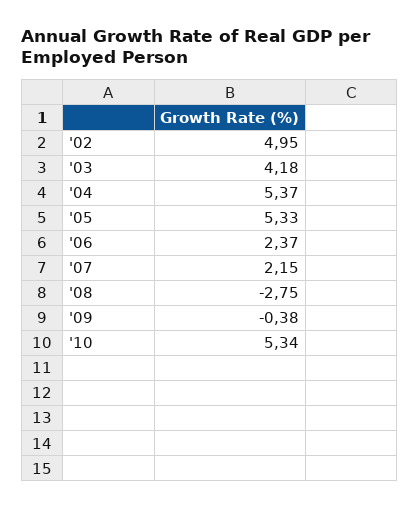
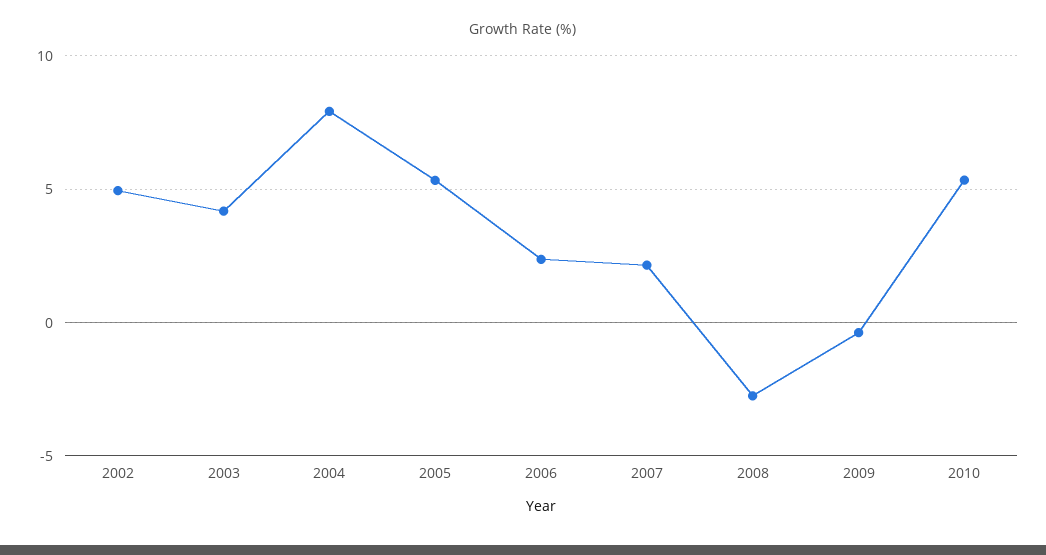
  {
    "'02": 4.95,
    "'03": 4.18,
-   "'04": 5.37,
+   "'04": 8,
    "'05": 5.33,
    "'06": 2.37,
    "'07": 2.15,
    "'08": -2.75,
    "'09": -0.38,
    "'10": 5.34
  }

